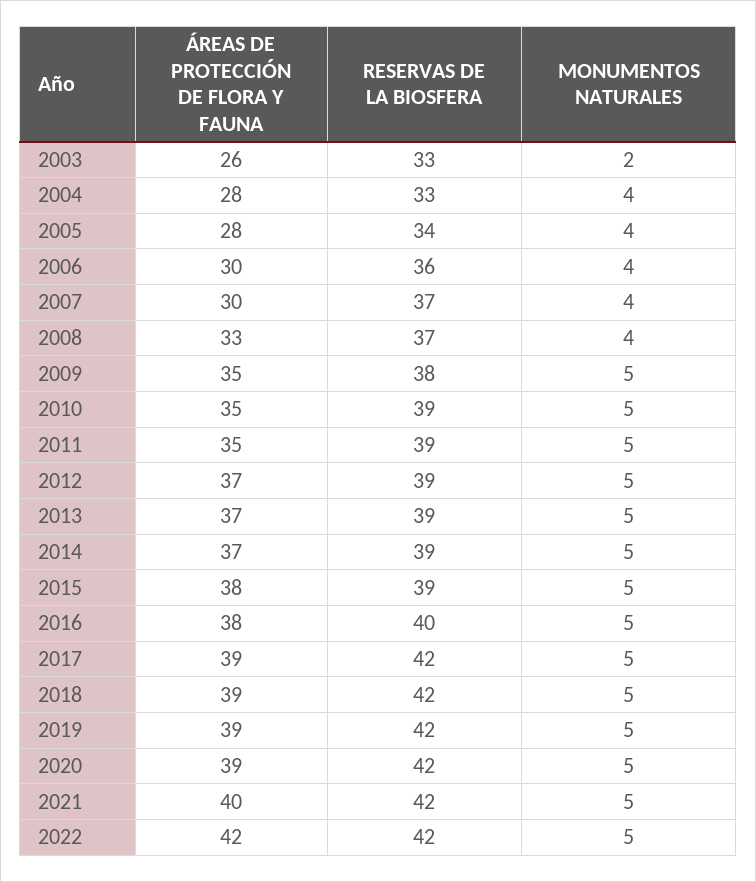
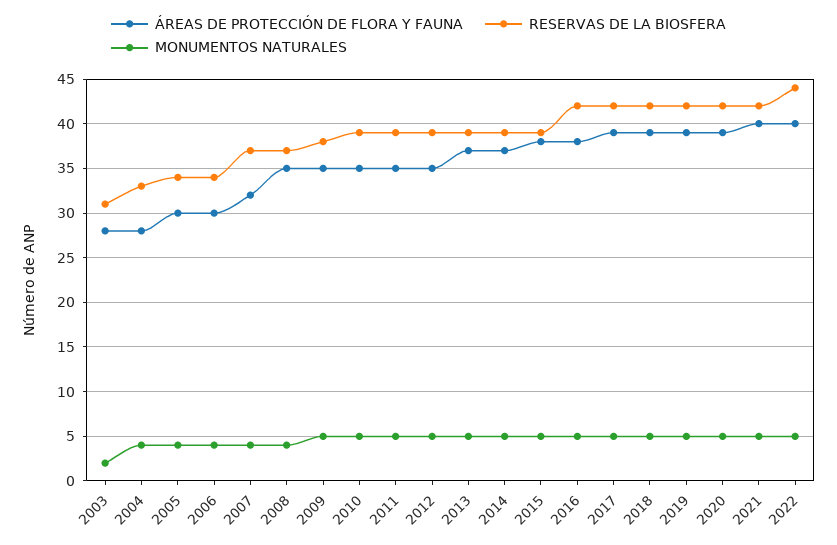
  {
    "ÁREAS DE PROTECCIÓN DE FLORA Y FAUNA": {
-     "2003": 26,
+     "2003": 28,
      "2004": 28,
-     "2005": 28,
+     "2005": 30,
      "2006": 30,
-     "2007": 30,
+     "2007": 32,
-     "2008": 33,
+     "2008": 35,
      "2009": 35,
      "2010": 35,
      "2011": 35,
-     "2012": 37,
+     "2012": 35,
      "2013": 37,
      "2014": 37,
      "2015": 38,
      "2016": 38,
      "2017": 39,
      "2018": 39,
      "2019": 39,
      "2020": 39,
      "2021": 40,
-     "2022": 42
+     "2022": 40
    },
    "RESERVAS DE LA BIOSFERA": {
-     "2003": 33,
+     "2003": 31,
      "2004": 33,
      "2005": 34,
-     "2006": 36,
+     "2006": 34,
      "2007": 37,
      "2008": 37,
      "2009": 38,
      "2010": 39,
      "2011": 39,
      "2012": 39,
      "2013": 39,
      "2014": 39,
      "2015": 39,
-     "2016": 40,
+     "2016": 42,
      "2017": 42,
      "2018": 42,
      "2019": 42,
      "2020": 42,
      "2021": 42,
-     "2022": 42
+     "2022": 44
    },
    "MONUMENTOS NATURALES": {
      "2003": 2,
      "2004": 4,
      "2005": 4,
      "2006": 4,
      "2007": 4,
      "2008": 4,
      "2009": 5,
      "2010": 5,
      "2011": 5,
      "2012": 5,
      "2013": 5,
      "2014": 5,
      "2015": 5,
      "2016": 5,
      "2017": 5,
      "2018": 5,
      "2019": 5,
      "2020": 5,
      "2021": 5,
      "2022": 5
    }
  }

